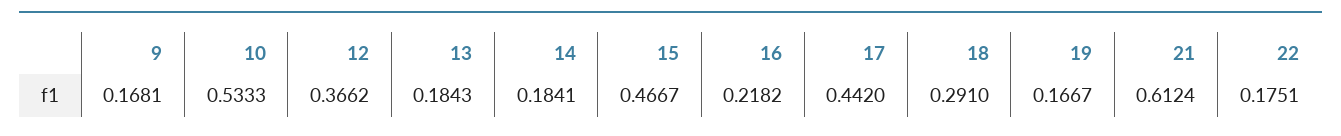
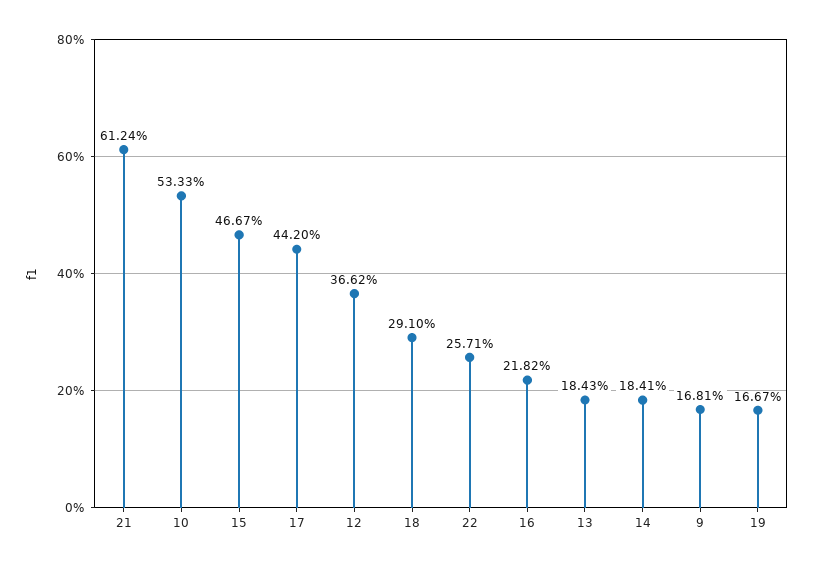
  {
    "9": 0.1681,
    "10": 0.5333,
    "12": 0.3662,
    "13": 0.1843,
    "14": 0.1841,
    "15": 0.4667,
    "16": 0.2182,
    "17": 0.442,
    "18": 0.291,
    "19": 0.1667,
    "21": 0.6124,
-   "22": 0.1751
+   "22": 0.2571
  }

